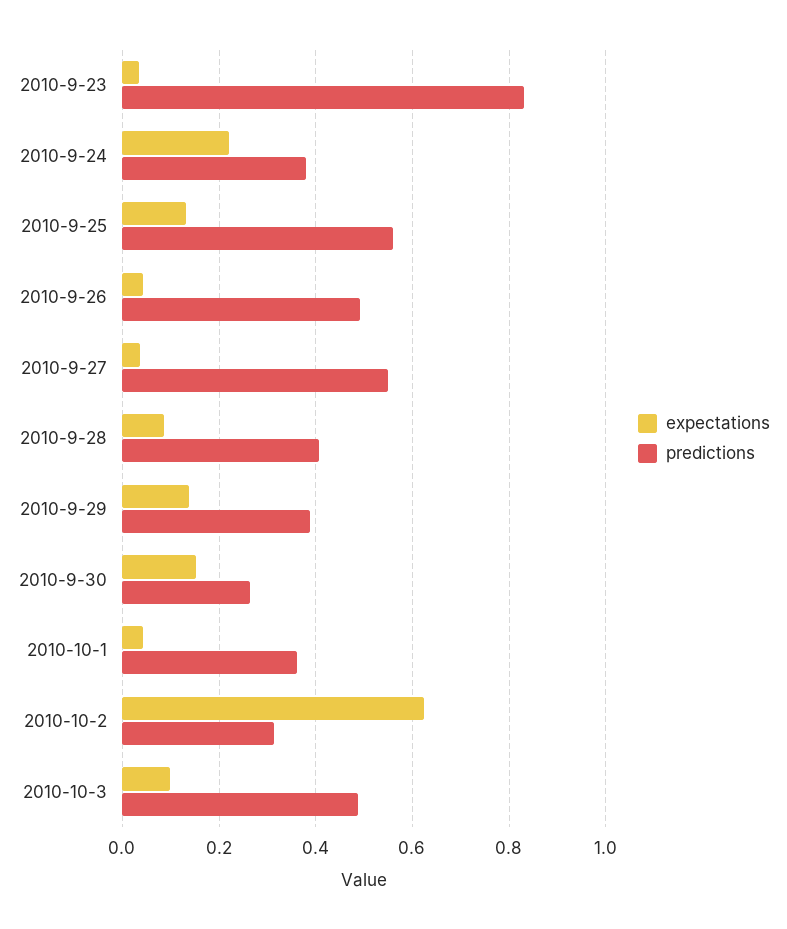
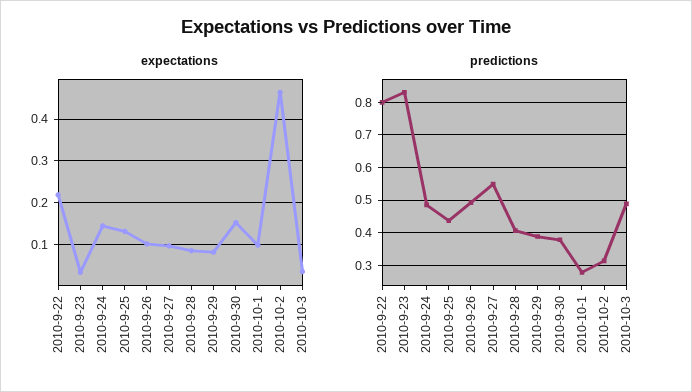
  {
    "expectations": {
      "2010-9-23": 0.04,
-     "2010-9-24": 0.22,
+     "2010-9-24": 0.14,
      "2010-9-25": 0.14,
-     "2010-9-26": 0.04,
+     "2010-9-26": 0.1,
-     "2010-9-27": 0.04,
+     "2010-9-27": 0.1,
      "2010-9-28": 0.08,
-     "2010-9-29": 0.14,
+     "2010-9-29": 0.08,
      "2010-9-30": 0.16,
-     "2010-10-1": 0.04,
+     "2010-10-1": 0.1,
-     "2010-10-2": 0.62,
+     "2010-10-2": 0.46,
-     "2010-10-3": 0.1
+     "2010-10-3": 0.04,
+     "2010-9-22": 0.22
    },
    "predictions": {
      "2010-9-23": 0.84,
-     "2010-9-24": 0.38,
+     "2010-9-24": 0.48,
-     "2010-9-25": 0.56,
+     "2010-9-25": 0.44,
      "2010-9-26": 0.5,
      "2010-9-27": 0.54,
      "2010-9-28": 0.4,
      "2010-9-29": 0.38,
-     "2010-9-30": 0.26,
+     "2010-9-30": 0.38,
-     "2010-10-1": 0.36,
+     "2010-10-1": 0.28,
      "2010-10-2": 0.32,
-     "2010-10-3": 0.48
+     "2010-10-3": 0.48,
+     "2010-9-22": 0.8
    }
  }

